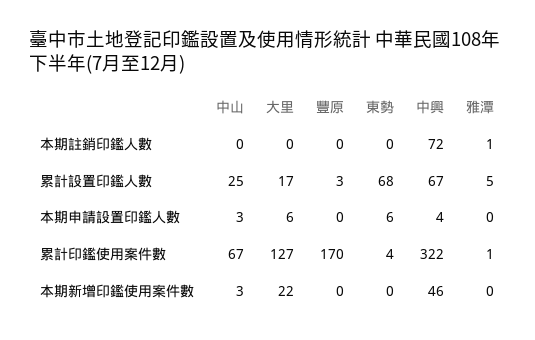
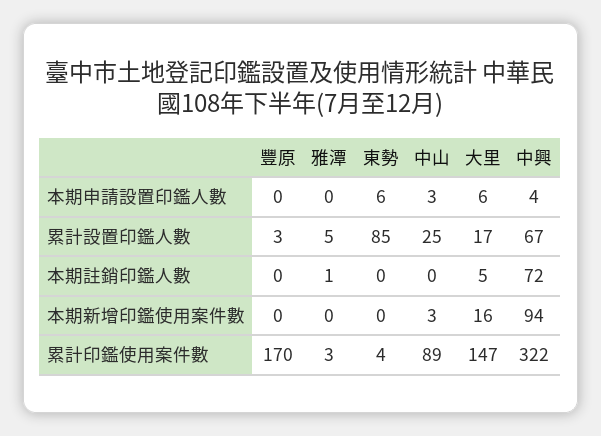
  {
    "中山": {
      "本期註銷印鑑人數": 0,
      "累計設置印鑑人數": 25,
      "本期申請設置印鑑人數": 3,
-     "累計印鑑使用案件數": 67,
+     "累計印鑑使用案件數": 89,
      "本期新增印鑑使用案件數": 3
    },
    "大里": {
-     "本期註銷印鑑人數": 0,
+     "本期註銷印鑑人數": 5,
      "累計設置印鑑人數": 17,
      "本期申請設置印鑑人數": 6,
-     "累計印鑑使用案件數": 127,
+     "累計印鑑使用案件數": 147,
-     "本期新增印鑑使用案件數": 22
+     "本期新增印鑑使用案件數": 16
    },
    "豐原": {
      "本期註銷印鑑人數": 0,
      "累計設置印鑑人數": 3,
      "本期申請設置印鑑人數": 0,
      "累計印鑑使用案件數": 170,
      "本期新增印鑑使用案件數": 0
    },
    "東勢": {
      "本期註銷印鑑人數": 0,
-     "累計設置印鑑人數": 68,
+     "累計設置印鑑人數": 85,
      "本期申請設置印鑑人數": 6,
      "累計印鑑使用案件數": 4,
      "本期新增印鑑使用案件數": 0
    },
    "中興": {
      "本期註銷印鑑人數": 72,
      "累計設置印鑑人數": 67,
      "本期申請設置印鑑人數": 4,
      "累計印鑑使用案件數": 322,
-     "本期新增印鑑使用案件數": 46
+     "本期新增印鑑使用案件數": 94
    },
    "雅潭": {
      "本期註銷印鑑人數": 1,
      "累計設置印鑑人數": 5,
      "本期申請設置印鑑人數": 0,
-     "累計印鑑使用案件數": 1,
+     "累計印鑑使用案件數": 3,
      "本期新增印鑑使用案件數": 0
    }
  }

